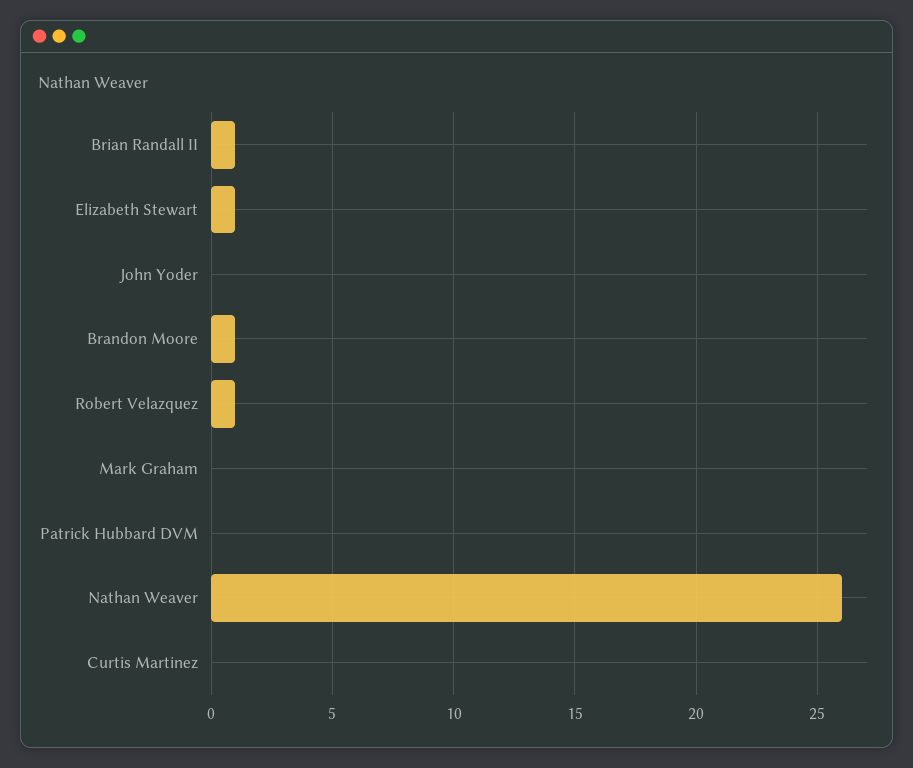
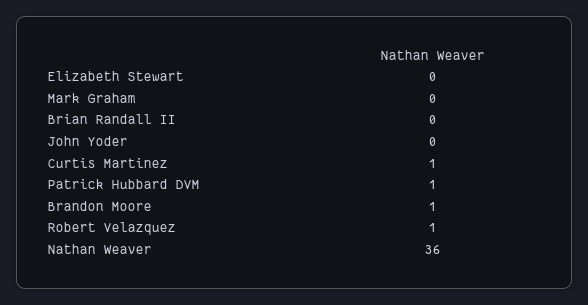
  {
-   "Brian Randall II": 1,
+   "Brian Randall II": 0,
-   "Elizabeth Stewart": 1,
+   "Elizabeth Stewart": 0,
    "John Yoder": 0,
    "Brandon Moore": 1,
    "Robert Velazquez": 1,
    "Mark Graham": 0,
-   "Patrick Hubbard DVM": 0,
+   "Patrick Hubbard DVM": 1,
-   "Nathan Weaver": 26,
+   "Nathan Weaver": 36,
-   "Curtis Martinez": 0
+   "Curtis Martinez": 1
  }

